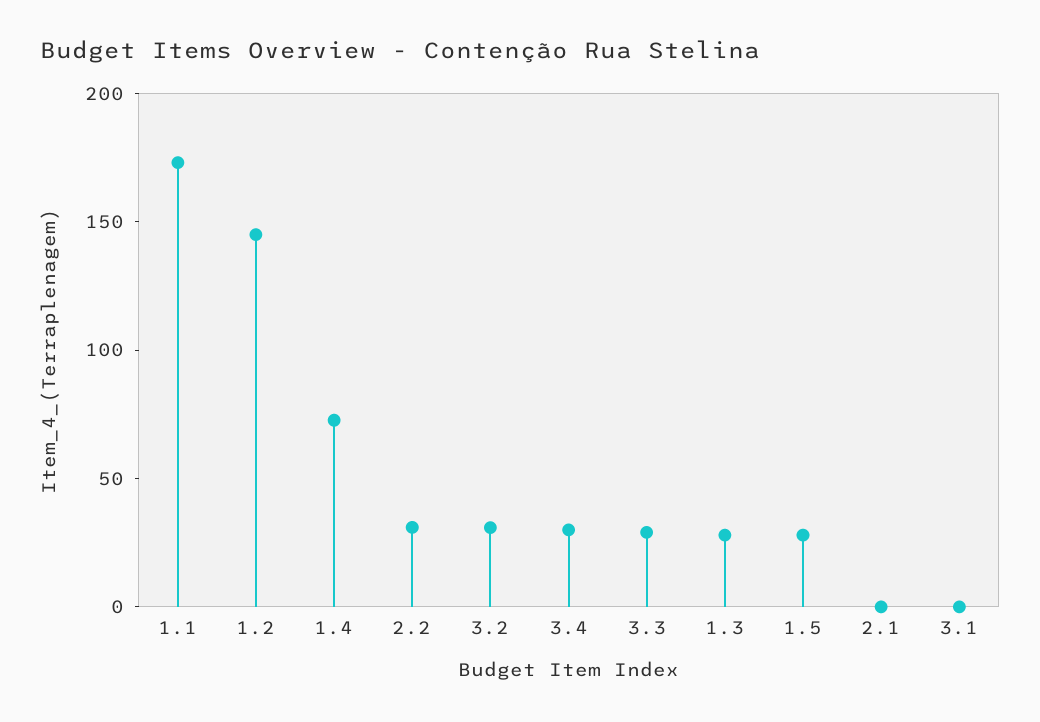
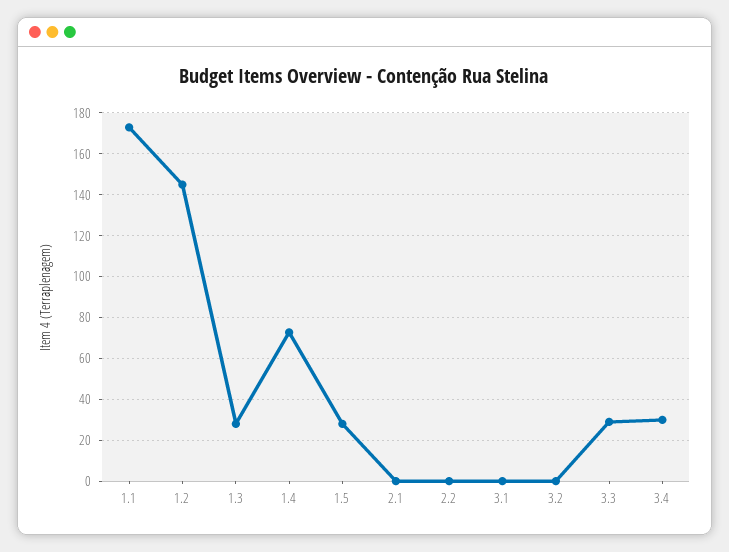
  {
    "1.1": 175,
    "1.2": 145,
    "1.4": 75,
-   "2.2": 30,
+   "2.2": 0,
-   "3.2": 30,
+   "3.2": 0,
    "3.4": 30,
    "3.3": 30,
    "1.3": 30,
    "1.5": 30,
    "2.1": 0,
    "3.1": 0
  }

